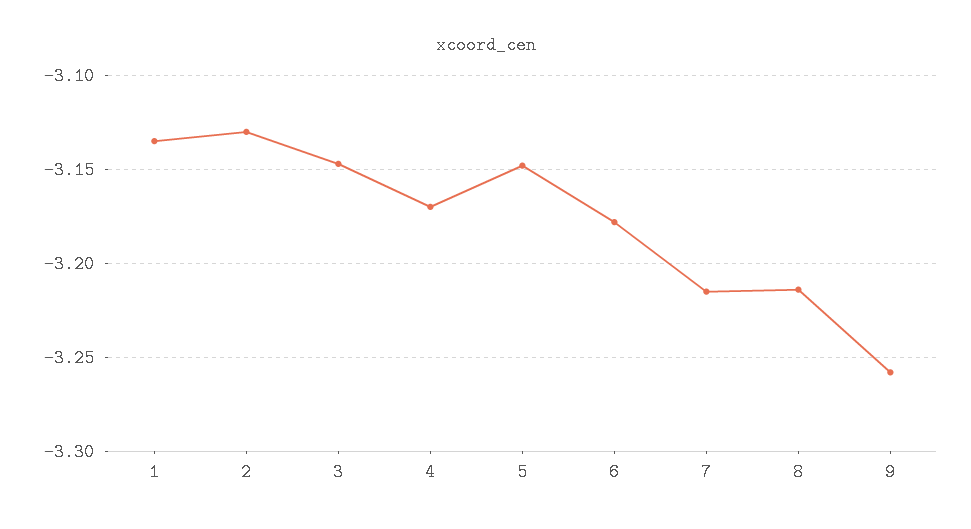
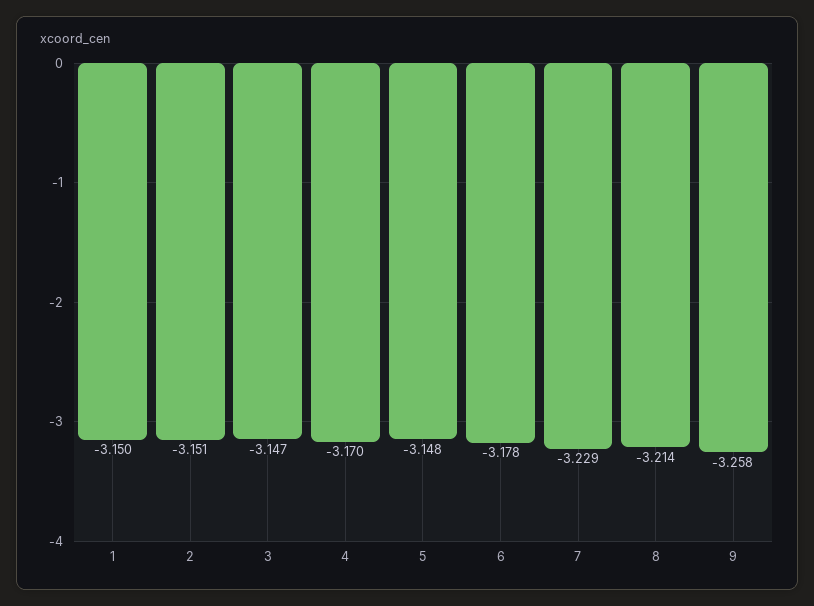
  {
-   "1": -3.135,
+   "1": -3.15,
-   "2": -3.13,
+   "2": -3.151,
    "3": -3.147,
    "4": -3.17,
    "5": -3.148,
    "6": -3.178,
-   "7": -3.215,
+   "7": -3.229,
    "8": -3.214,
    "9": -3.258
  }

